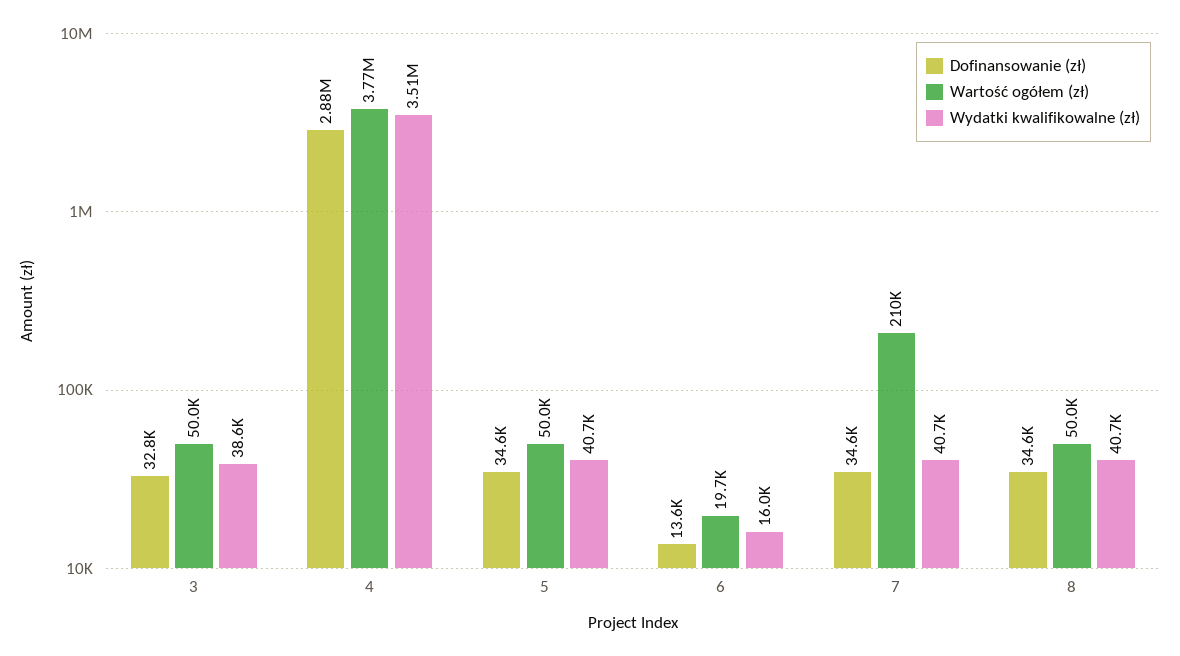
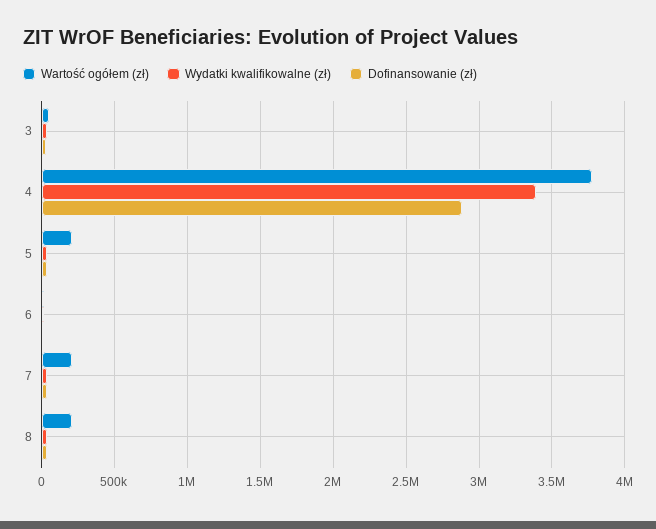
  {
    "Dofinansowanie (zł)": {
      "3": 32800,
      "4": 2880000,
      "5": 34600,
      "6": 13600,
      "7": 34600,
      "8": 34600
    },
    "Wartość ogółem (zł)": {
      "3": 50000,
      "4": 3770000,
-     "5": 50000,
+     "5": 200000,
      "6": 19700,
      "7": 210000,
-     "8": 50000
+     "8": 200000
    },
    "Wydatki kwalifikowalne (zł)": {
      "3": 38600,
-     "4": 3510000,
+     "4": 3400000,
      "5": 40700,
      "6": 16000,
      "7": 40700,
      "8": 40700
    }
  }

